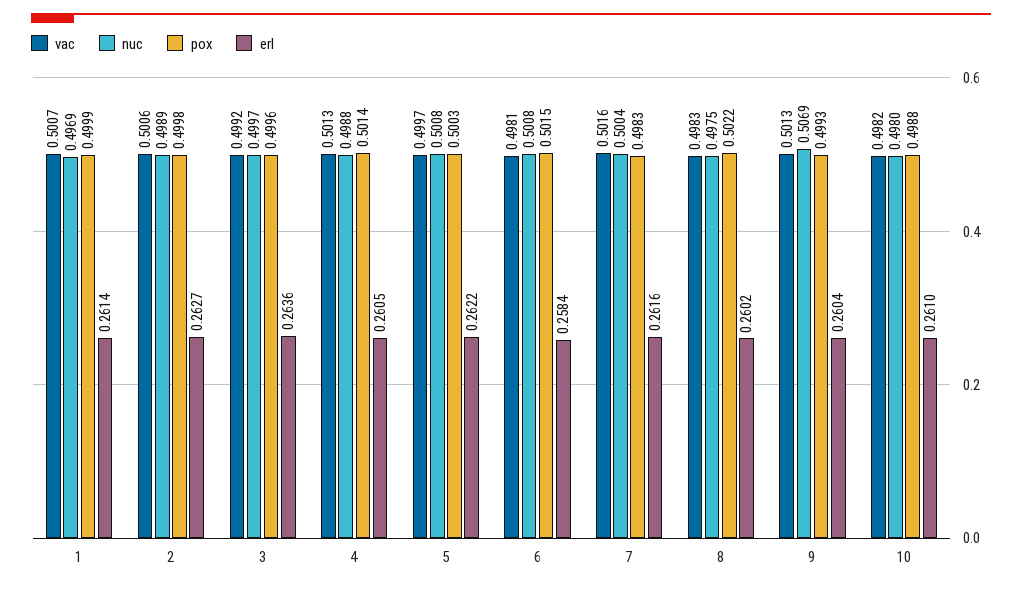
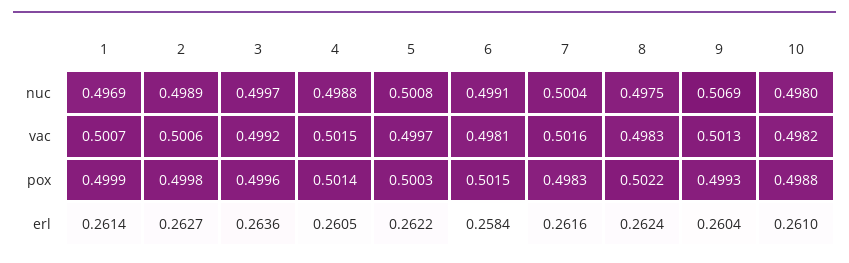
  {
    "vac": {
      "1": 0.5007,
      "2": 0.5006,
      "3": 0.4992,
-     "4": 0.5013,
+     "4": 0.5015,
      "5": 0.4997,
      "6": 0.4981,
      "7": 0.5016,
      "8": 0.4983,
      "9": 0.5013,
      "10": 0.4982
    },
    "nuc": {
      "1": 0.4969,
      "2": 0.4989,
      "3": 0.4997,
      "4": 0.4988,
      "5": 0.5008,
-     "6": 0.5008,
+     "6": 0.4991,
      "7": 0.5004,
      "8": 0.4975,
      "9": 0.5069,
      "10": 0.498
    },
    "pox": {
      "1": 0.4999,
      "2": 0.4998,
      "3": 0.4996,
      "4": 0.5014,
      "5": 0.5003,
      "6": 0.5015,
      "7": 0.4983,
      "8": 0.5022,
      "9": 0.4993,
      "10": 0.4988
    },
    "erl": {
      "1": 0.2614,
      "2": 0.2627,
      "3": 0.2636,
      "4": 0.2605,
      "5": 0.2622,
      "6": 0.2584,
      "7": 0.2616,
-     "8": 0.2602,
+     "8": 0.2624,
      "9": 0.2604,
      "10": 0.261
    }
  }

